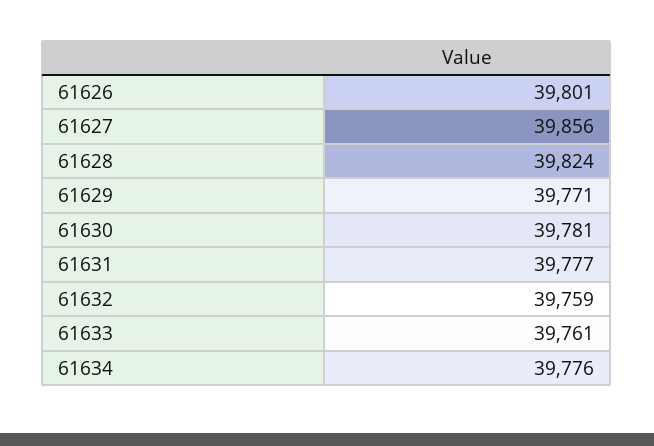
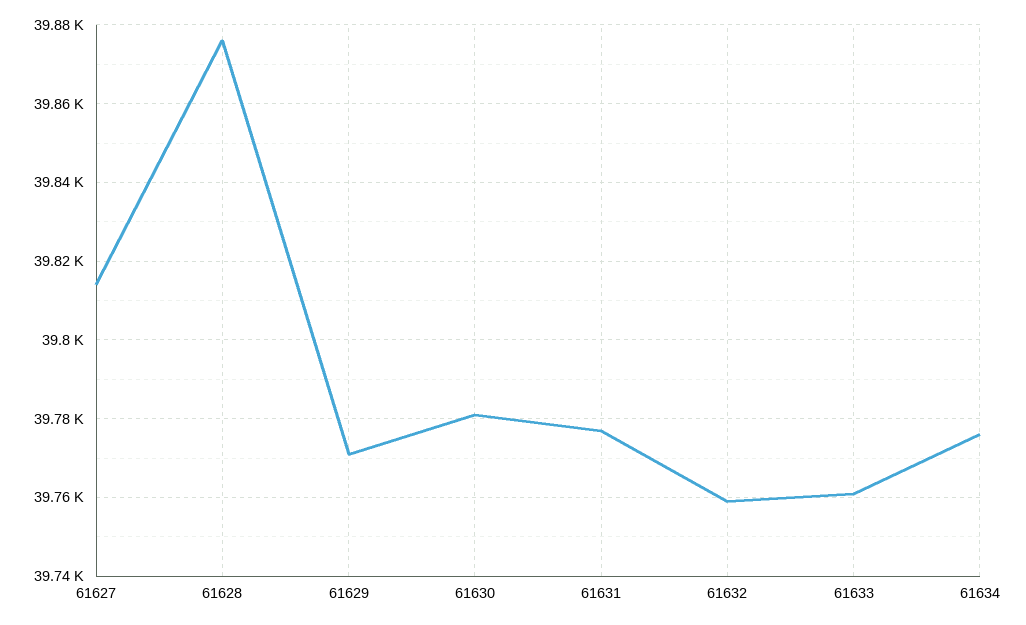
  {
-   "61626": 39801,
-   "61627": 39856,
+   "61627": 39815,
-   "61628": 39824,
+   "61628": 39875,
    "61629": 39771,
    "61630": 39781,
    "61631": 39777,
    "61632": 39759,
    "61633": 39761,
    "61634": 39776
  }

